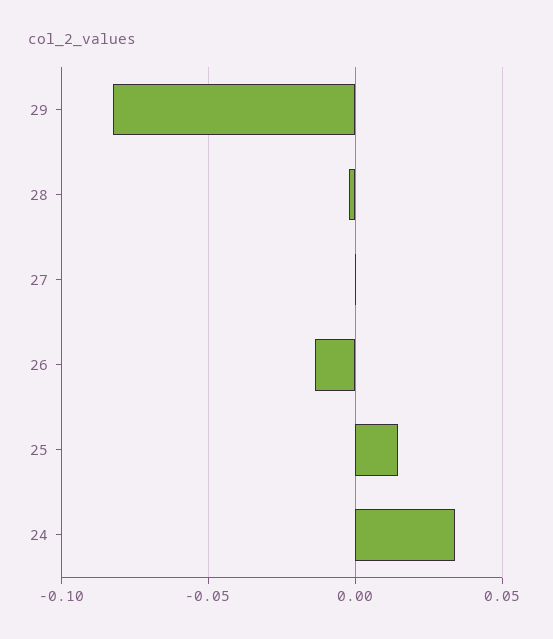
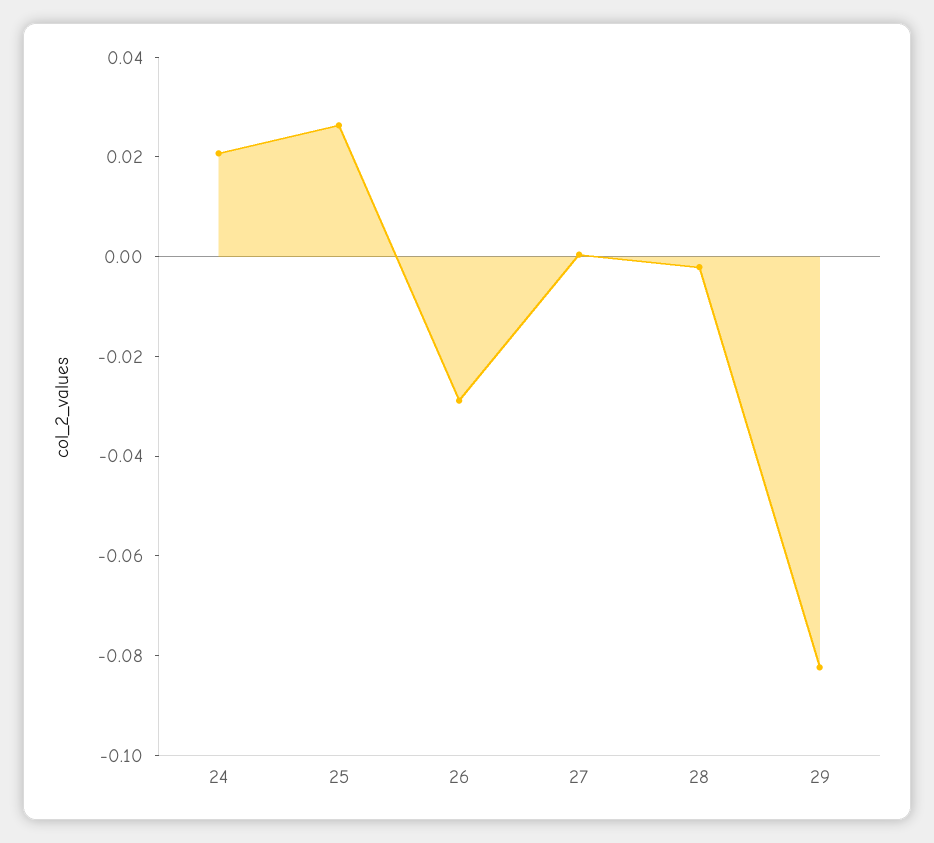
  {
    "29": -0.08,
    "28": 0,
    "27": 0,
-   "26": -0.015,
+   "26": -0.03,
-   "25": 0.015,
+   "25": 0.025,
-   "24": 0.035
+   "24": 0.02
  }

